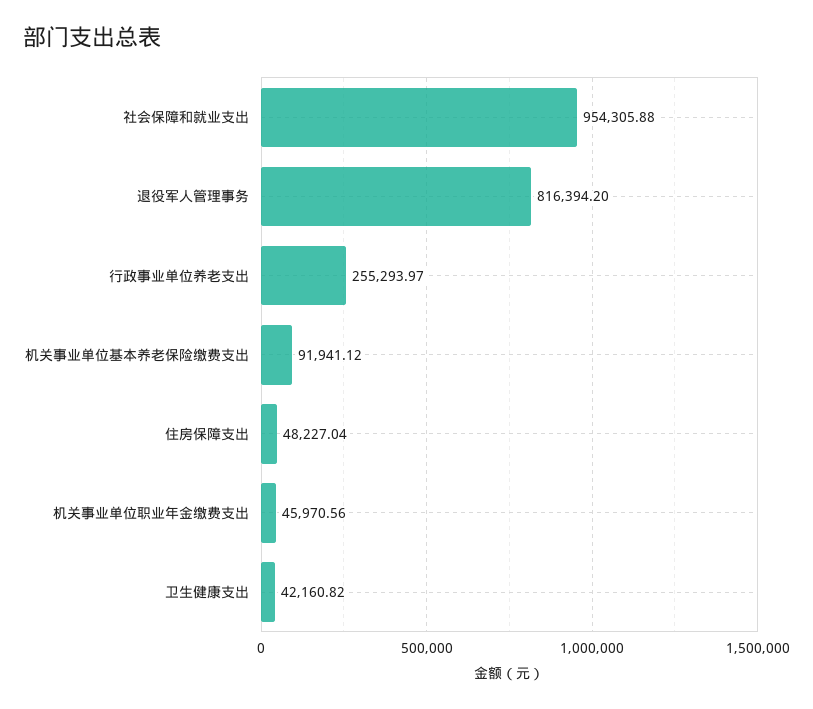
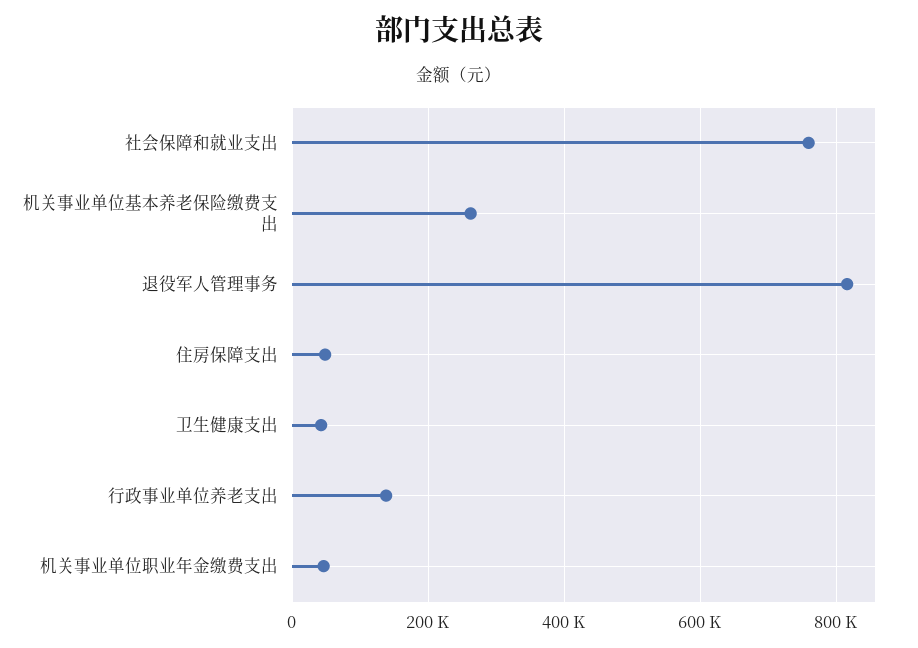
  {
-   "社会保障和就业支出": 954305.88,
+   "社会保障和就业支出": 760000,
    "退役军人管理事务": 816394.2,
-   "行政事业单位养老支出": 255293.97,
+   "行政事业单位养老支出": 140000,
-   "机关事业单位基本养老保险缴费支出": 91941.12,
+   "机关事业单位基本养老保险缴费支出": 260000,
    "住房保障支出": 48227.04,
    "机关事业单位职业年金缴费支出": 45970.56,
    "卫生健康支出": 42160.82
  }

